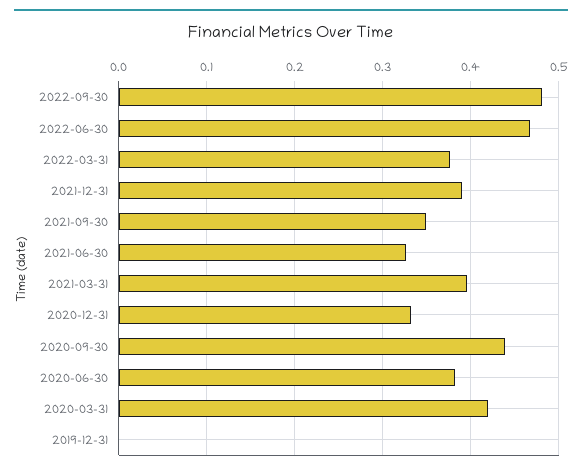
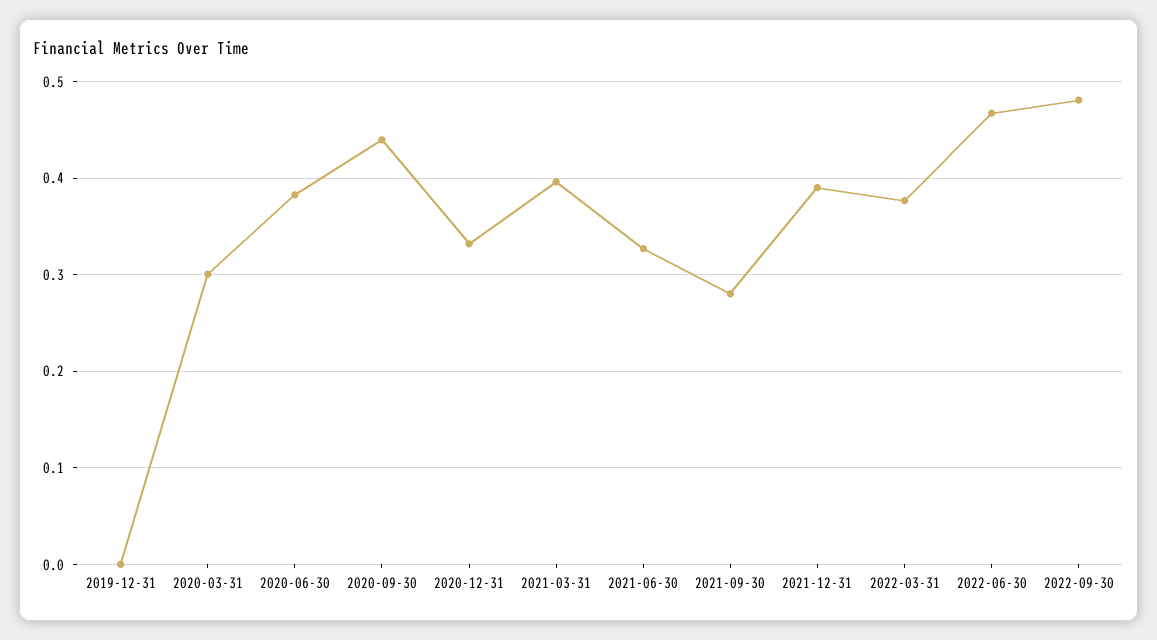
  {
    "2022-09-30": 0.48,
    "2022-06-30": 0.47,
    "2022-03-31": 0.38,
    "2021-12-31": 0.39,
-   "2021-09-30": 0.35,
+   "2021-09-30": 0.28,
    "2021-06-30": 0.33,
    "2021-03-31": 0.4,
    "2020-12-31": 0.33,
    "2020-09-30": 0.44,
    "2020-06-30": 0.38,
-   "2020-03-31": 0.42,
+   "2020-03-31": 0.3,
    "2019-12-31": 0
  }

